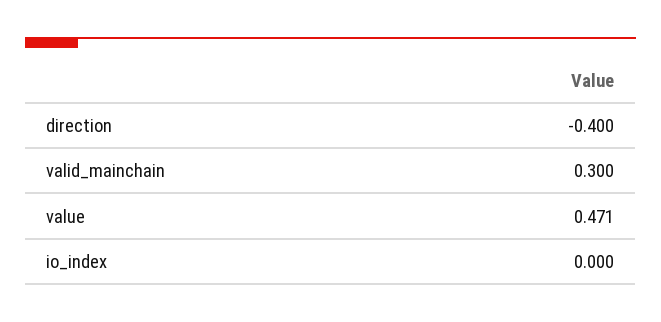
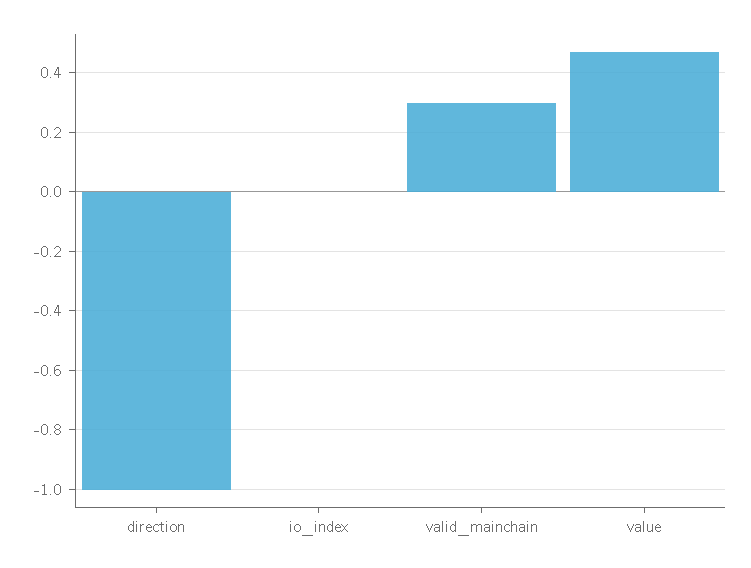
  {
-   "direction": -0.4,
+   "direction": -1,
    "valid_mainchain": 0.3,
    "value": 0.471,
    "io_index": 0
  }

